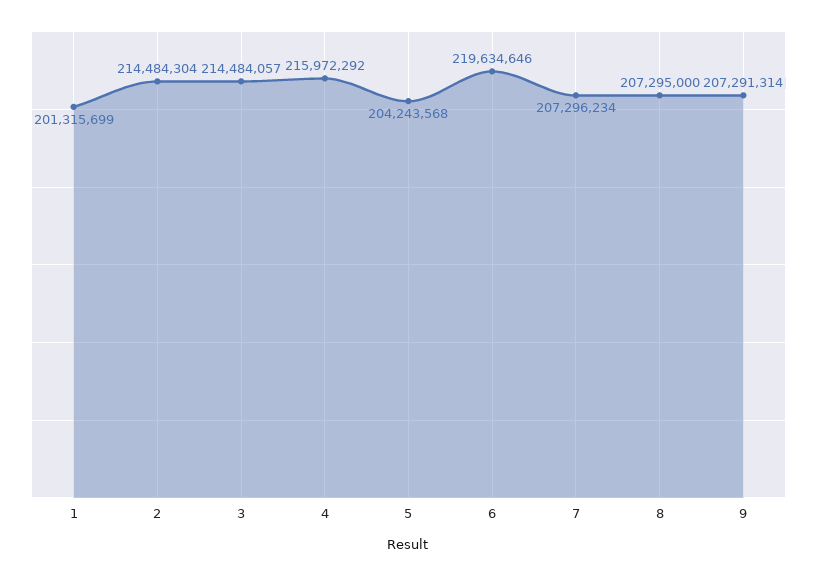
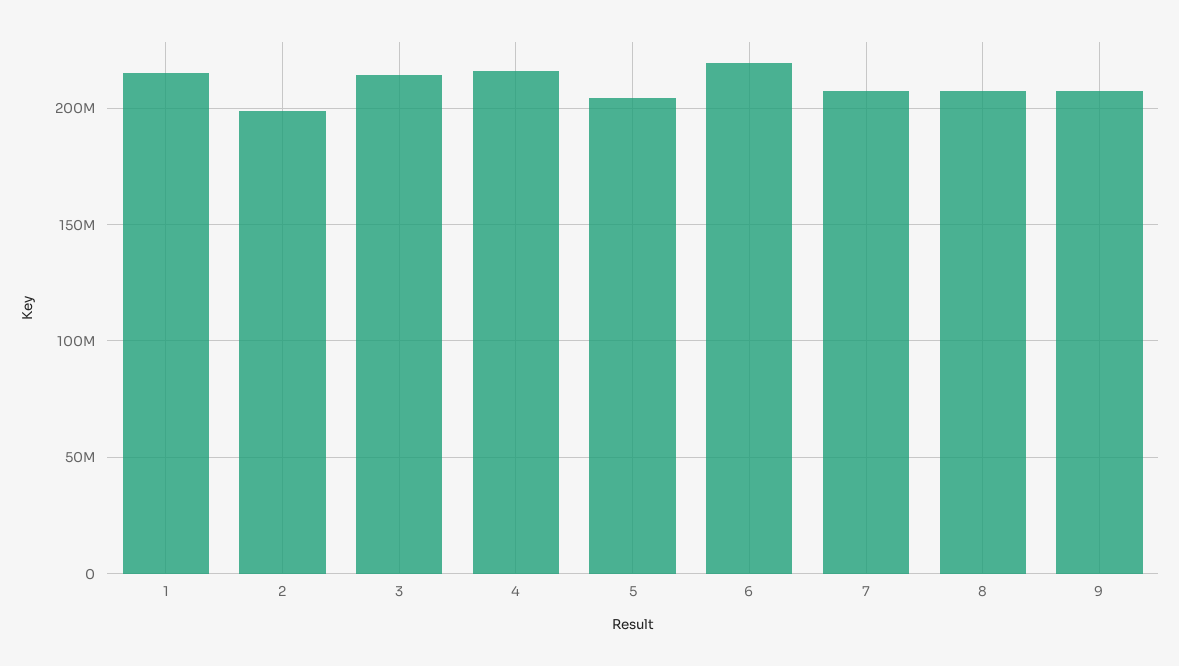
  {
-   "1": 201315699,
+   "1": 215000000,
-   "2": 214484304,
+   "2": 200000000,
    "3": 214484057,
    "4": 215972292,
    "5": 204243568,
    "6": 219634646,
    "7": 207296234,
    "8": 207295000,
    "9": 207291314
  }

